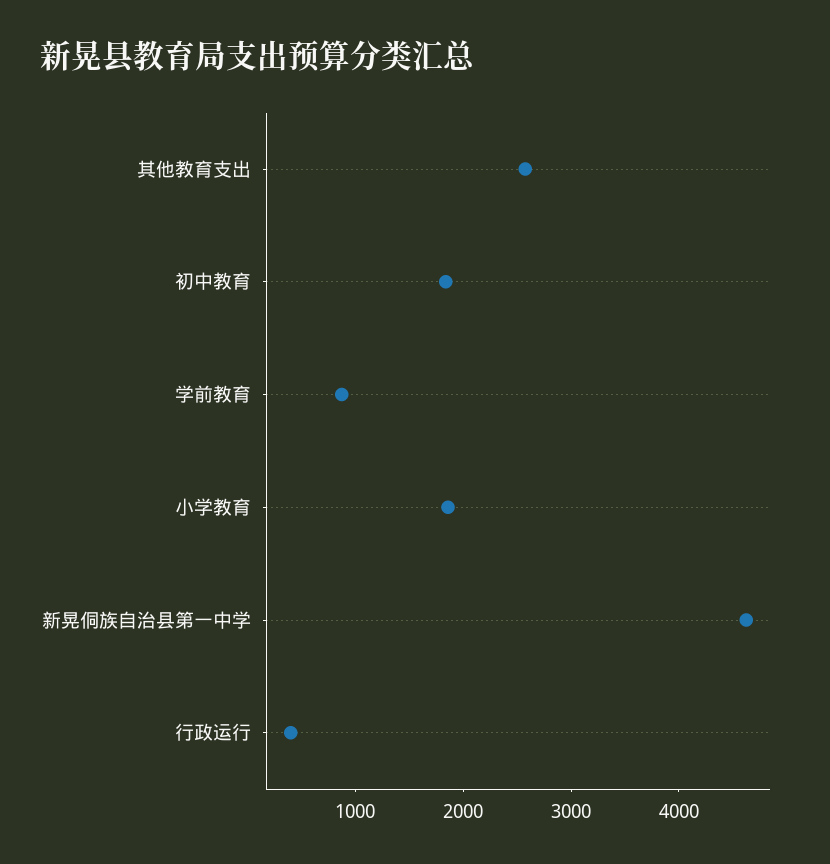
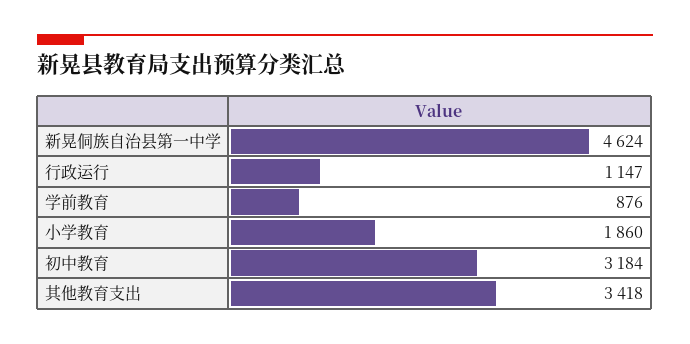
  {
-   "其他教育支出": 2600,
+   "其他教育支出": 3418,
-   "初中教育": 1800,
+   "初中教育": 3184,
    "学前教育": 876,
    "小学教育": 1860,
    "新晃侗族自治县第一中学": 4624,
-   "行政运行": 400
+   "行政运行": 1147
  }

